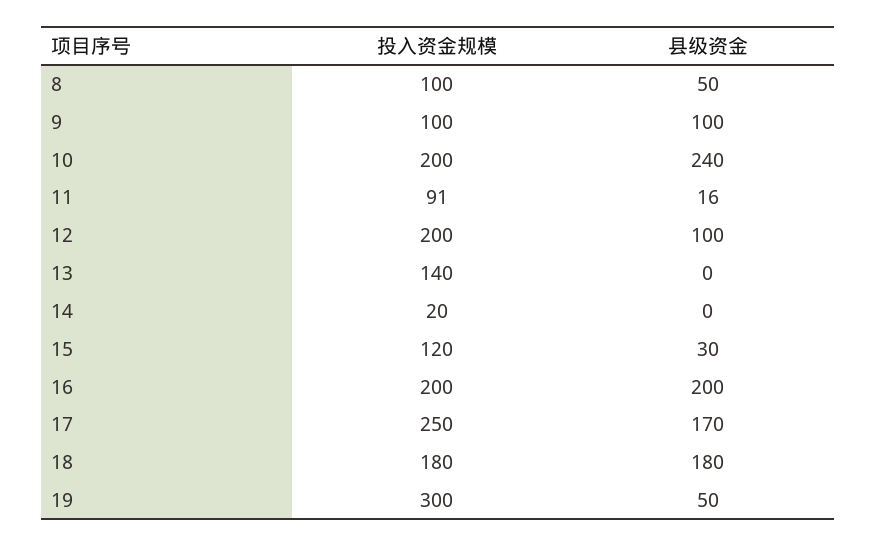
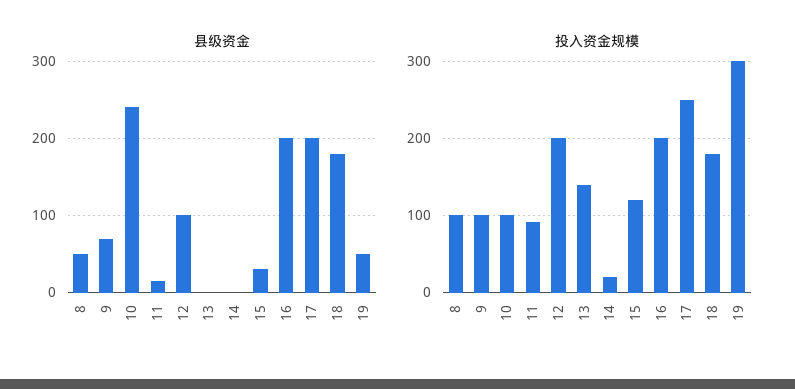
  {
    "投入资金规模": {
      "8": 100,
      "9": 100,
-     "10": 200,
+     "10": 100,
      "11": 91,
      "12": 200,
      "13": 140,
      "14": 20,
      "15": 120,
      "16": 200,
      "17": 250,
      "18": 180,
      "19": 300
    },
    "县级资金": {
      "8": 50,
-     "9": 100,
+     "9": 70,
      "10": 240,
      "11": 16,
      "12": 100,
      "13": 0,
      "14": 0,
      "15": 30,
      "16": 200,
-     "17": 170,
+     "17": 200,
      "18": 180,
      "19": 50
    }
  }

